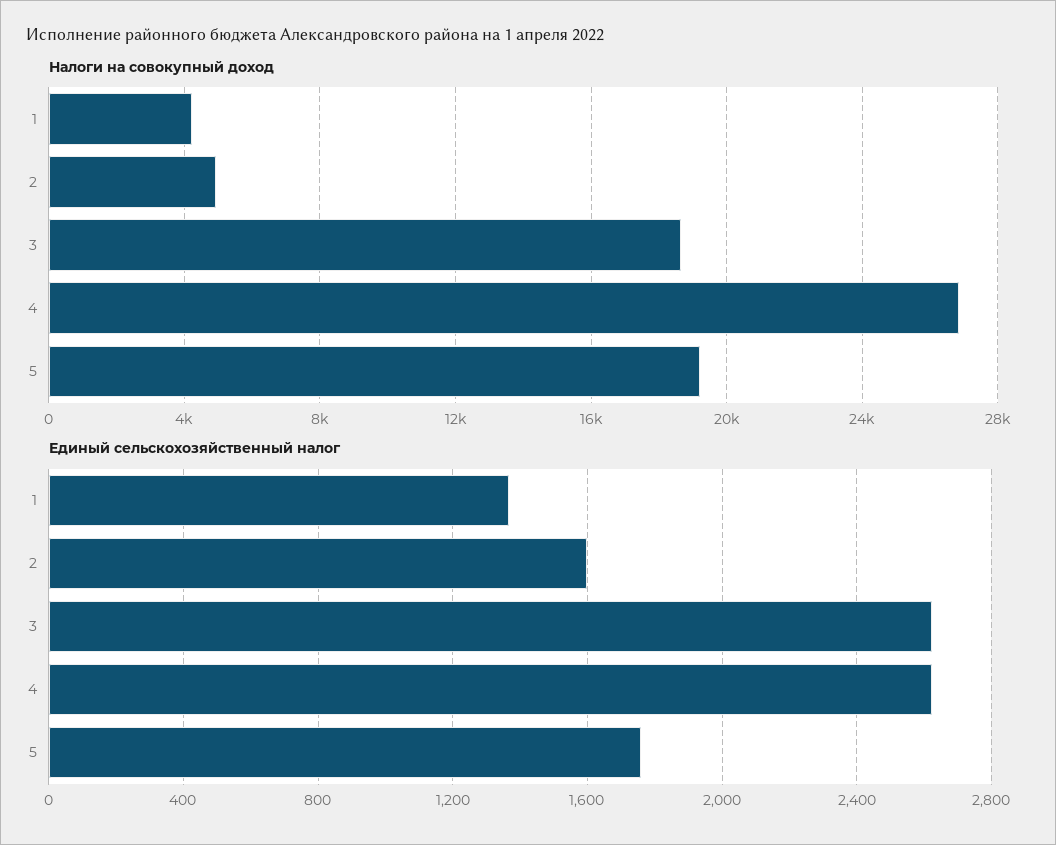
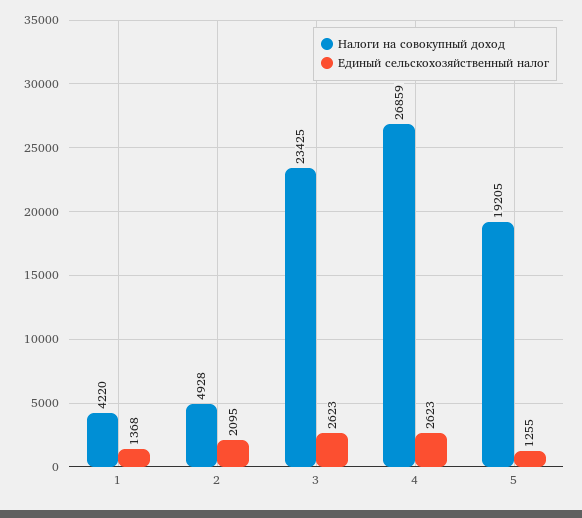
  {
    "Налоги на совокупный доход": {
      "1": 4220,
      "2": 4928,
-     "3": 18500,
+     "3": 23425,
      "4": 26859,
      "5": 19205
    },
    "Единый сельскохозяйственный налог": {
      "1": 1368,
-     "2": 1600,
+     "2": 2095,
      "3": 2623,
      "4": 2623,
-     "5": 1750
+     "5": 1255
    }
  }

